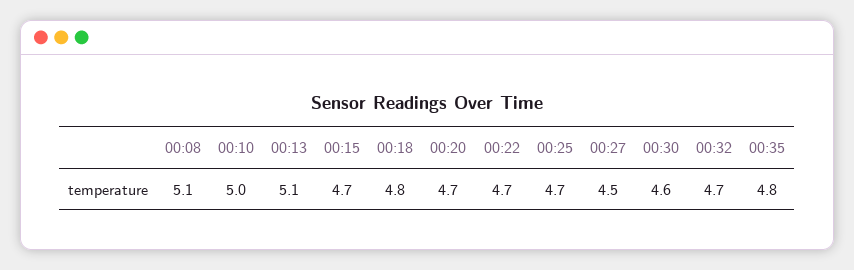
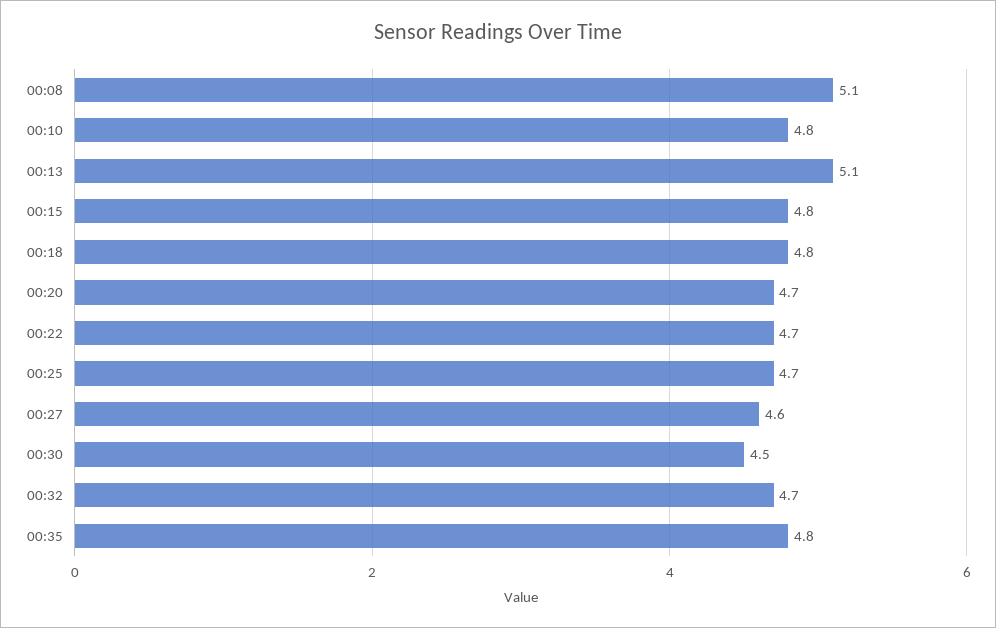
  {
    "00:08": 5.1,
-   "00:10": 5,
+   "00:10": 4.8,
    "00:13": 5.1,
-   "00:15": 4.7,
+   "00:15": 4.8,
    "00:18": 4.8,
    "00:20": 4.7,
    "00:22": 4.7,
    "00:25": 4.7,
-   "00:27": 4.5,
+   "00:27": 4.6,
-   "00:30": 4.6,
+   "00:30": 4.5,
    "00:32": 4.7,
    "00:35": 4.8
  }

